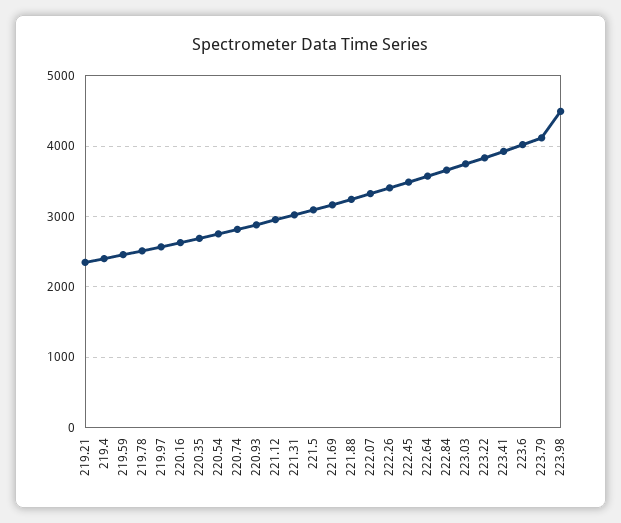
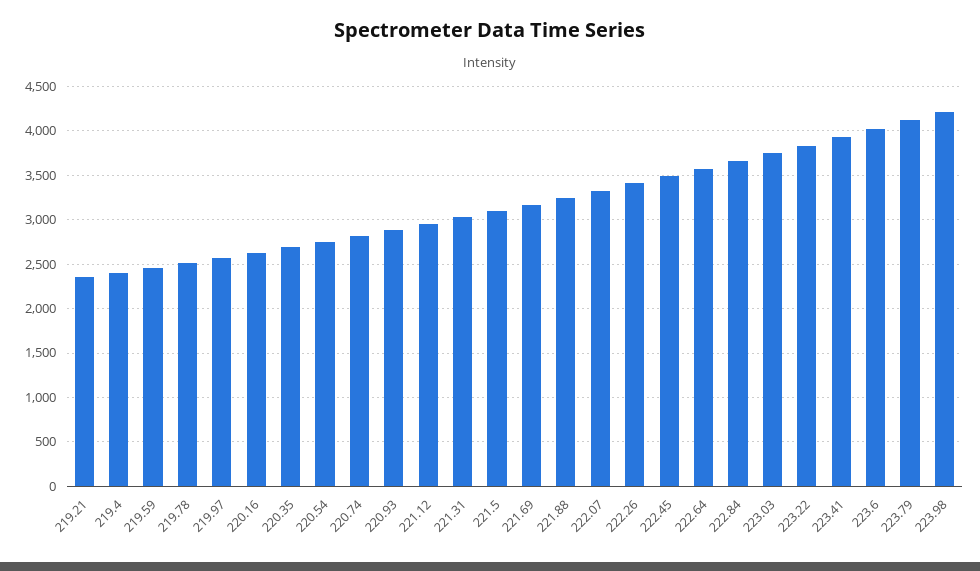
  {
    "219.21": 2400,
    "219.4": 2400,
    "219.59": 2500,
    "219.78": 2500,
    "219.97": 2600,
    "220.16": 2600,
    "220.35": 2700,
    "220.54": 2800,
    "220.74": 2800,
    "220.93": 2900,
    "221.12": 3000,
    "221.31": 3000,
    "221.5": 3100,
    "221.69": 3200,
    "221.88": 3200,
    "222.07": 3300,
    "222.26": 3400,
    "222.45": 3500,
    "222.64": 3600,
    "222.84": 3700,
    "223.03": 3700,
    "223.22": 3800,
    "223.41": 3900,
    "223.6": 4000,
    "223.79": 4100,
-   "223.98": 4500
+   "223.98": 4200
  }

